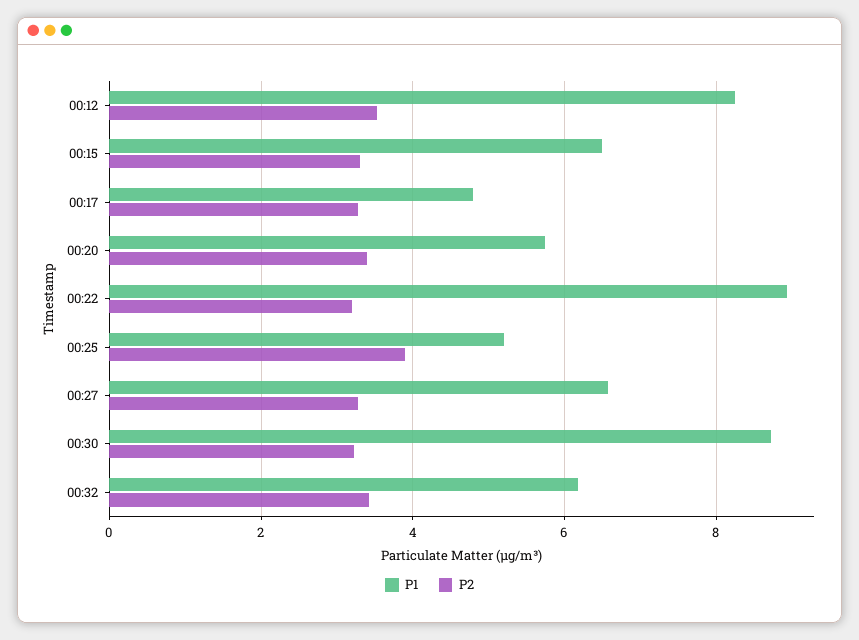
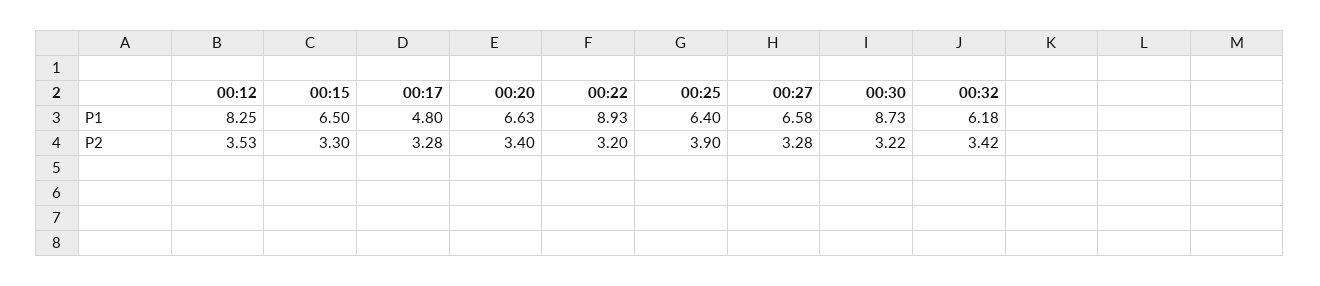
  {
    "P1": {
      "00:12": 8.25,
      "00:15": 6.5,
      "00:17": 4.8,
-     "00:20": 5.8,
+     "00:20": 6.63,
      "00:22": 8.93,
-     "00:25": 5.2,
+     "00:25": 6.4,
      "00:27": 6.58,
      "00:30": 8.73,
      "00:32": 6.18
    },
    "P2": {
      "00:12": 3.53,
      "00:15": 3.3,
      "00:17": 3.28,
      "00:20": 3.4,
      "00:22": 3.2,
      "00:25": 3.9,
      "00:27": 3.28,
      "00:30": 3.22,
      "00:32": 3.42
    }
  }

